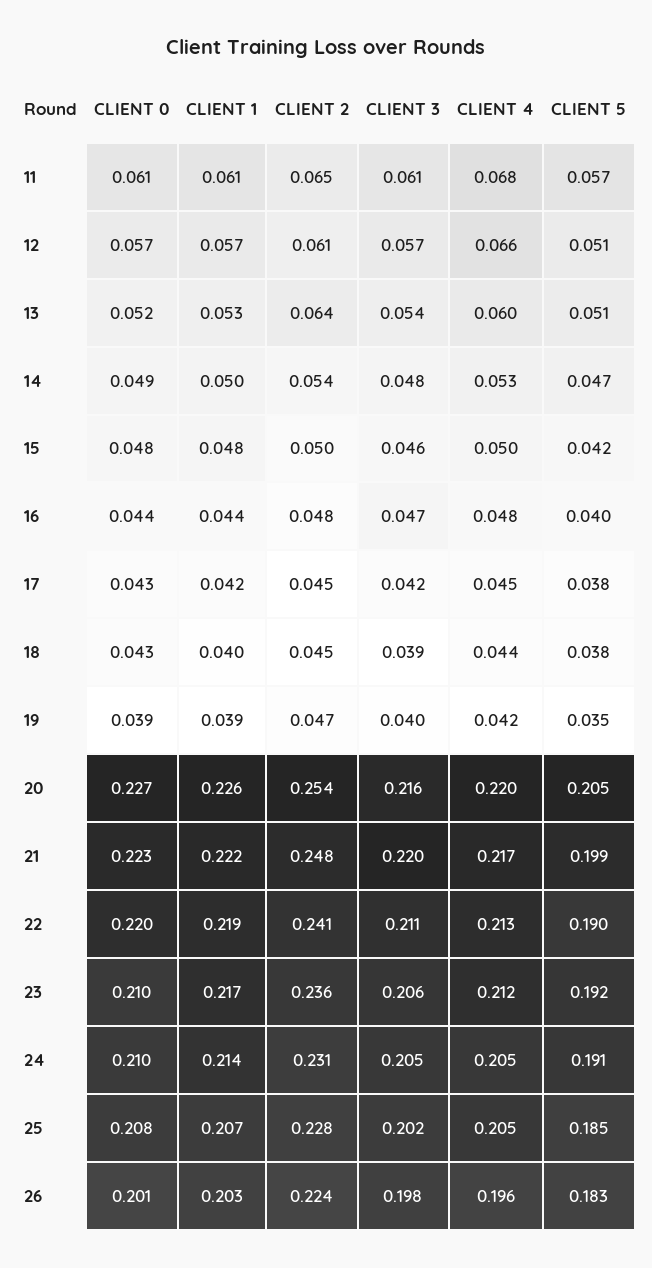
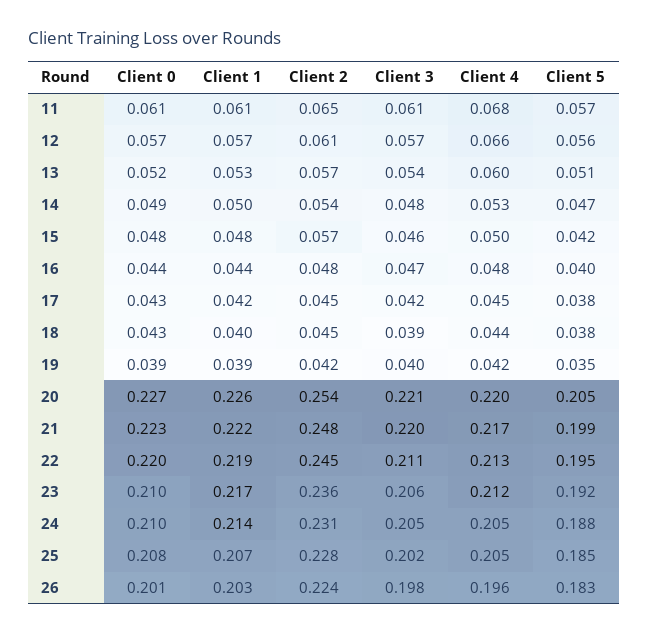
  {
    "CLIENT 0": {
      "11": 0.061,
      "12": 0.057,
      "13": 0.052,
      "14": 0.049,
      "15": 0.048,
      "16": 0.044,
      "17": 0.043,
      "18": 0.043,
      "19": 0.039,
      "20": 0.227,
      "21": 0.223,
      "22": 0.22,
      "23": 0.21,
      "24": 0.21,
      "25": 0.208,
      "26": 0.201
    },
    "CLIENT 1": {
      "11": 0.061,
      "12": 0.057,
      "13": 0.053,
      "14": 0.05,
      "15": 0.048,
      "16": 0.044,
      "17": 0.042,
      "18": 0.04,
      "19": 0.039,
      "20": 0.226,
      "21": 0.222,
      "22": 0.219,
      "23": 0.217,
      "24": 0.214,
      "25": 0.207,
      "26": 0.203
    },
    "CLIENT 2": {
      "11": 0.065,
      "12": 0.061,
-     "13": 0.064,
+     "13": 0.057,
      "14": 0.054,
-     "15": 0.05,
+     "15": 0.057,
      "16": 0.048,
      "17": 0.045,
      "18": 0.045,
-     "19": 0.047,
+     "19": 0.042,
      "20": 0.254,
      "21": 0.248,
-     "22": 0.241,
+     "22": 0.245,
      "23": 0.236,
      "24": 0.231,
      "25": 0.228,
      "26": 0.224
    },
    "CLIENT 3": {
      "11": 0.061,
      "12": 0.057,
      "13": 0.054,
      "14": 0.048,
      "15": 0.046,
      "16": 0.047,
      "17": 0.042,
      "18": 0.039,
      "19": 0.04,
-     "20": 0.216,
+     "20": 0.221,
      "21": 0.22,
      "22": 0.211,
      "23": 0.206,
      "24": 0.205,
      "25": 0.202,
      "26": 0.198
    },
    "CLIENT 4": {
      "11": 0.068,
      "12": 0.066,
      "13": 0.06,
      "14": 0.053,
      "15": 0.05,
      "16": 0.048,
      "17": 0.045,
      "18": 0.044,
      "19": 0.042,
      "20": 0.22,
      "21": 0.217,
      "22": 0.213,
      "23": 0.212,
      "24": 0.205,
      "25": 0.205,
      "26": 0.196
    },
    "CLIENT 5": {
      "11": 0.057,
-     "12": 0.051,
+     "12": 0.056,
      "13": 0.051,
      "14": 0.047,
      "15": 0.042,
      "16": 0.04,
      "17": 0.038,
      "18": 0.038,
      "19": 0.035,
      "20": 0.205,
      "21": 0.199,
-     "22": 0.19,
+     "22": 0.195,
      "23": 0.192,
-     "24": 0.191,
+     "24": 0.188,
      "25": 0.185,
      "26": 0.183
    }
  }

